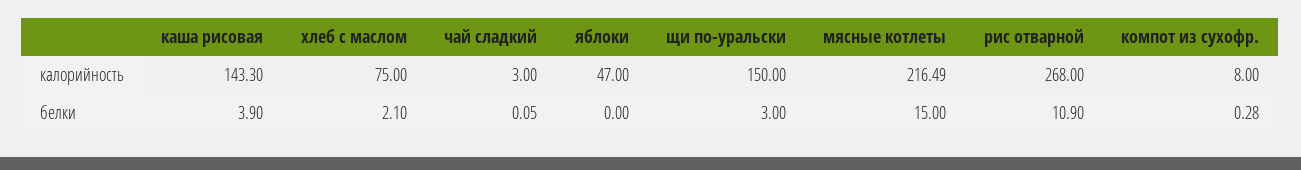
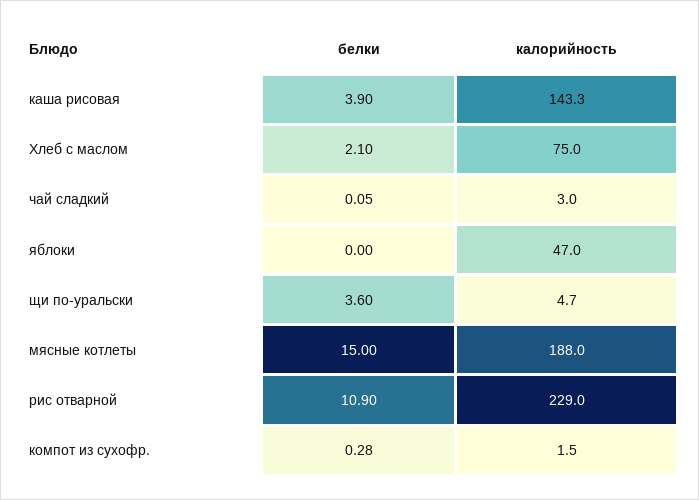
  {
    "каша рисовая": {
      "калорийность": 143.3,
      "белки": 3.9
    },
    "хлеб с маслом": {
      "калорийность": 75,
      "белки": 2.1
    },
    "чай сладкий": {
      "калорийность": 3,
      "белки": 0.05
    },
    "яблоки": {
      "калорийность": 47,
      "белки": 0
    },
    "щи по-уральски": {
-     "калорийность": 150,
+     "калорийность": 4.7,
-     "белки": 3
+     "белки": 3.6
    },
    "мясные котлеты": {
-     "калорийность": 216.49,
+     "калорийность": 188,
      "белки": 15
    },
    "рис отварной": {
-     "калорийность": 268,
+     "калорийность": 229,
      "белки": 10.9
    },
    "компот из сухофр.": {
-     "калорийность": 8,
+     "калорийность": 1.5,
      "белки": 0.28
    }
  }

